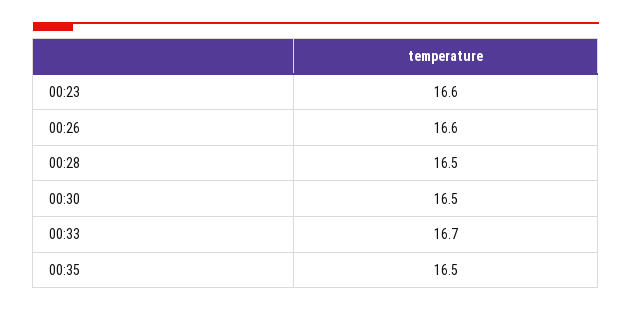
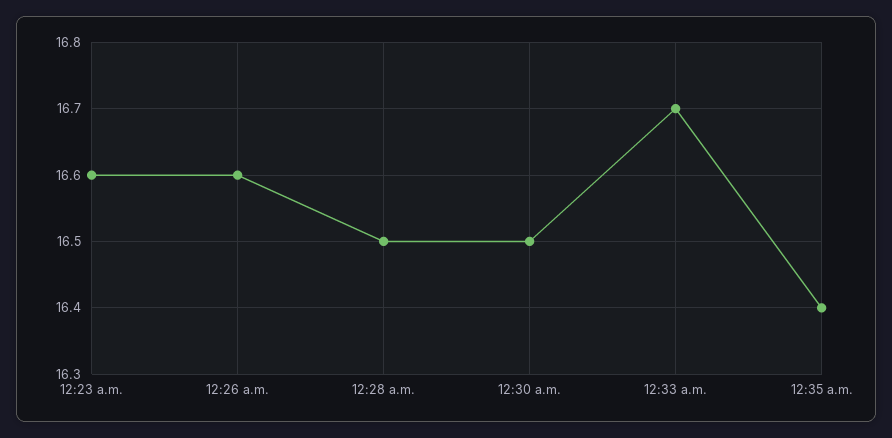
  {
    "00:23": 16.6,
    "00:26": 16.6,
    "00:28": 16.5,
    "00:30": 16.5,
    "00:33": 16.7,
-   "00:35": 16.5
+   "00:35": 16.4
  }

